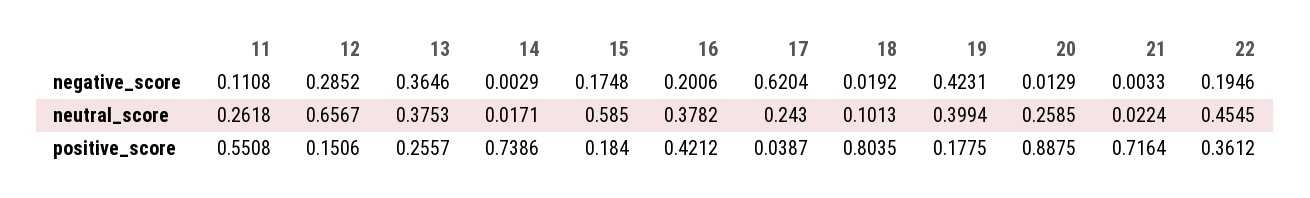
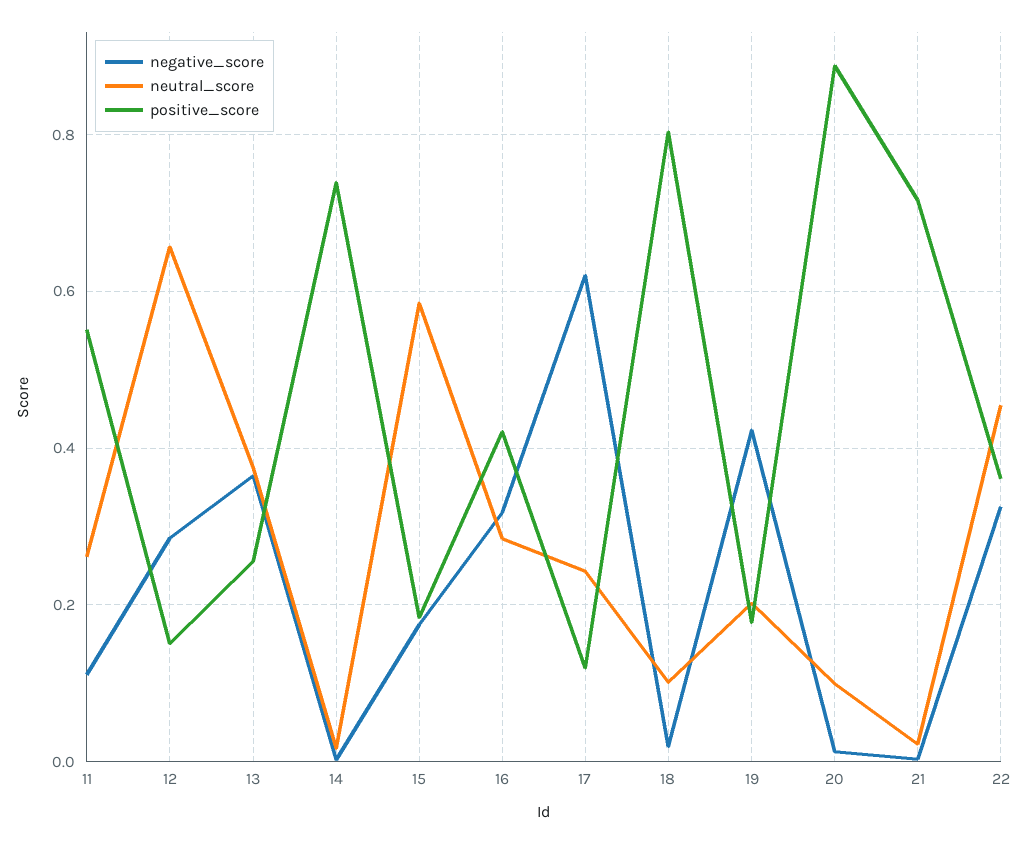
  {
    "negative_score": {
      "11": 0.1108,
      "12": 0.2852,
      "13": 0.3646,
      "14": 0.0029,
      "15": 0.1748,
-     "16": 0.2006,
+     "16": 0.32,
      "17": 0.6204,
      "18": 0.0192,
      "19": 0.4231,
      "20": 0.0129,
      "21": 0.0033,
-     "22": 0.1946
+     "22": 0.32
    },
    "neutral_score": {
      "11": 0.2618,
      "12": 0.6567,
      "13": 0.3753,
      "14": 0.0171,
      "15": 0.585,
-     "16": 0.3782,
+     "16": 0.28,
      "17": 0.243,
      "18": 0.1013,
-     "19": 0.3994,
+     "19": 0.2,
-     "20": 0.2585,
+     "20": 0.1,
      "21": 0.0224,
      "22": 0.4545
    },
    "positive_score": {
      "11": 0.5508,
      "12": 0.1506,
      "13": 0.2557,
      "14": 0.7386,
      "15": 0.184,
      "16": 0.4212,
-     "17": 0.0387,
+     "17": 0.12,
      "18": 0.8035,
      "19": 0.1775,
      "20": 0.8875,
      "21": 0.7164,
      "22": 0.3612
    }
  }

